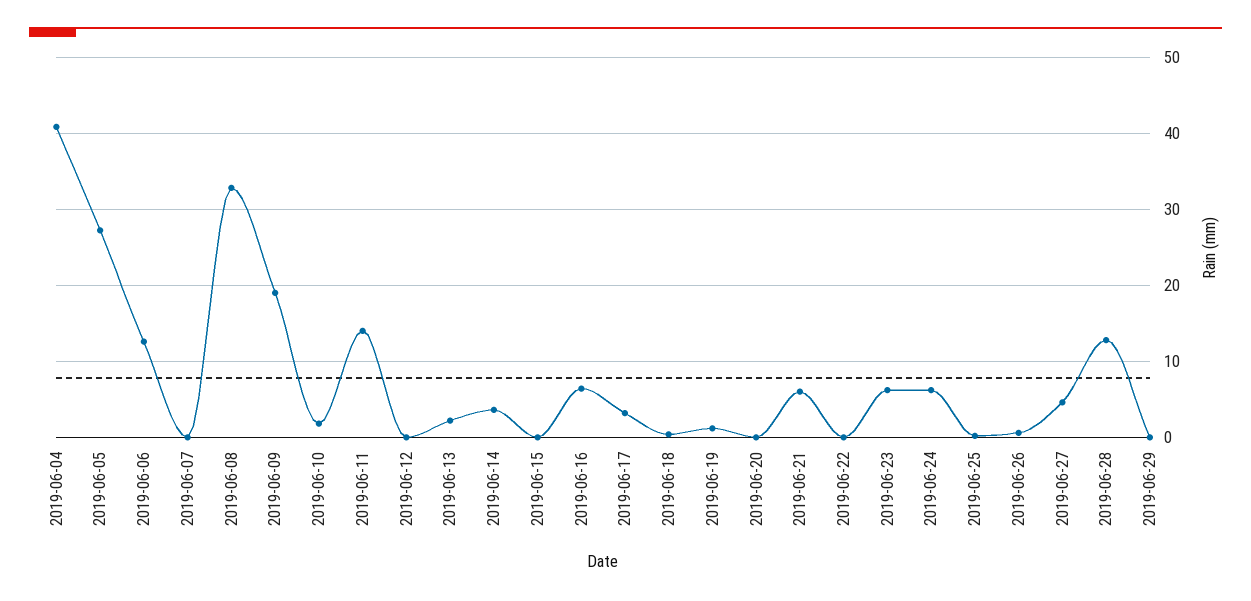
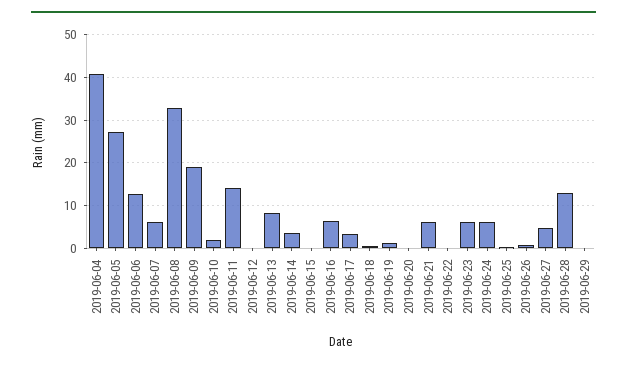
  {
    "2019-06-04": 41,
    "2019-06-05": 27,
    "2019-06-06": 13,
-   "2019-06-07": 0,
+   "2019-06-07": 6,
    "2019-06-08": 33,
    "2019-06-09": 19,
    "2019-06-10": 2,
    "2019-06-11": 14,
    "2019-06-12": 0,
-   "2019-06-13": 2,
+   "2019-06-13": 8,
    "2019-06-14": 4,
    "2019-06-15": 0,
    "2019-06-16": 6,
    "2019-06-17": 3,
    "2019-06-18": 0,
    "2019-06-19": 1,
    "2019-06-20": 0,
    "2019-06-21": 6,
    "2019-06-22": 0,
    "2019-06-23": 6,
    "2019-06-24": 6,
    "2019-06-25": 0,
    "2019-06-26": 1,
    "2019-06-27": 5,
    "2019-06-28": 13,
    "2019-06-29": 0
  }

